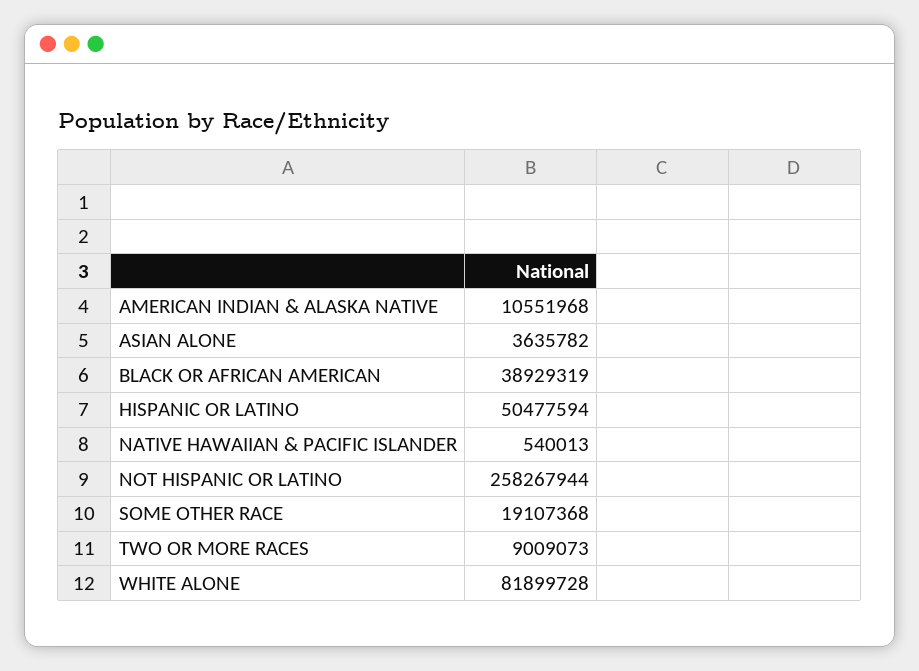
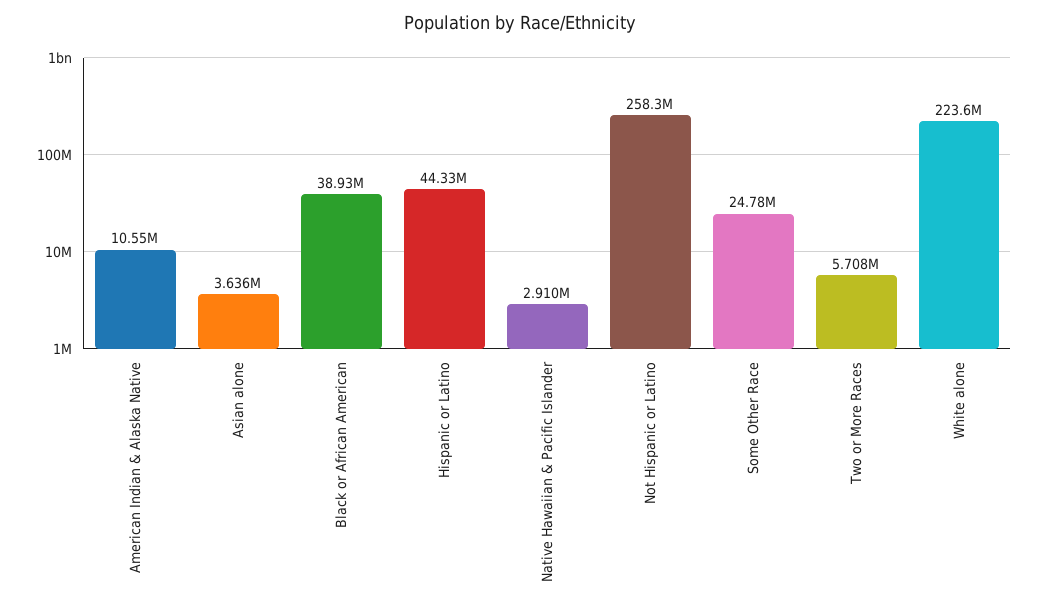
  {
    "AMERICAN INDIAN & ALASKA NATIVE": 10551968,
    "ASIAN ALONE": 3635782,
    "BLACK OR AFRICAN AMERICAN": 38929319,
-   "HISPANIC OR LATINO": 50477594,
+   "HISPANIC OR LATINO": 44330000,
-   "NATIVE HAWAIIAN & PACIFIC ISLANDER": 540013,
+   "NATIVE HAWAIIAN & PACIFIC ISLANDER": 2910000,
    "NOT HISPANIC OR LATINO": 258267944,
-   "SOME OTHER RACE": 19107368,
+   "SOME OTHER RACE": 24780000,
-   "TWO OR MORE RACES": 9009073,
+   "TWO OR MORE RACES": 5708000,
-   "WHITE ALONE": 81899728
+   "WHITE ALONE": 223600000
  }

